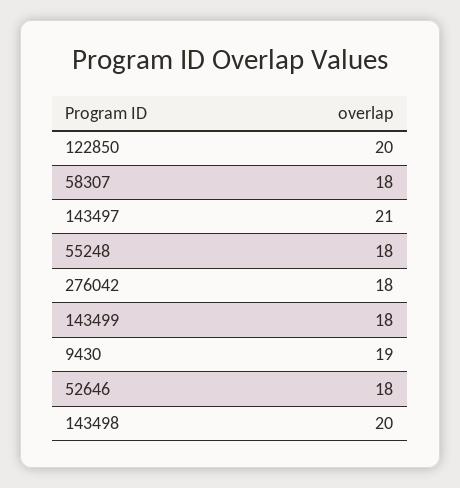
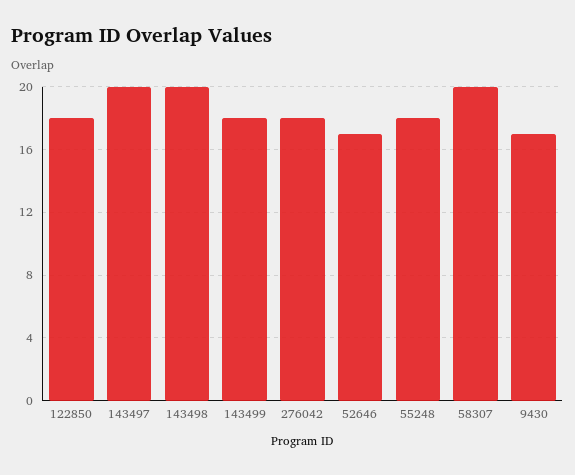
  {
-   "122850": 20,
+   "122850": 18,
-   "58307": 18,
+   "58307": 20,
-   "143497": 21,
+   "143497": 20,
    "55248": 18,
    "276042": 18,
    "143499": 18,
-   "9430": 19,
+   "9430": 17,
-   "52646": 18,
+   "52646": 17,
    "143498": 20
  }

